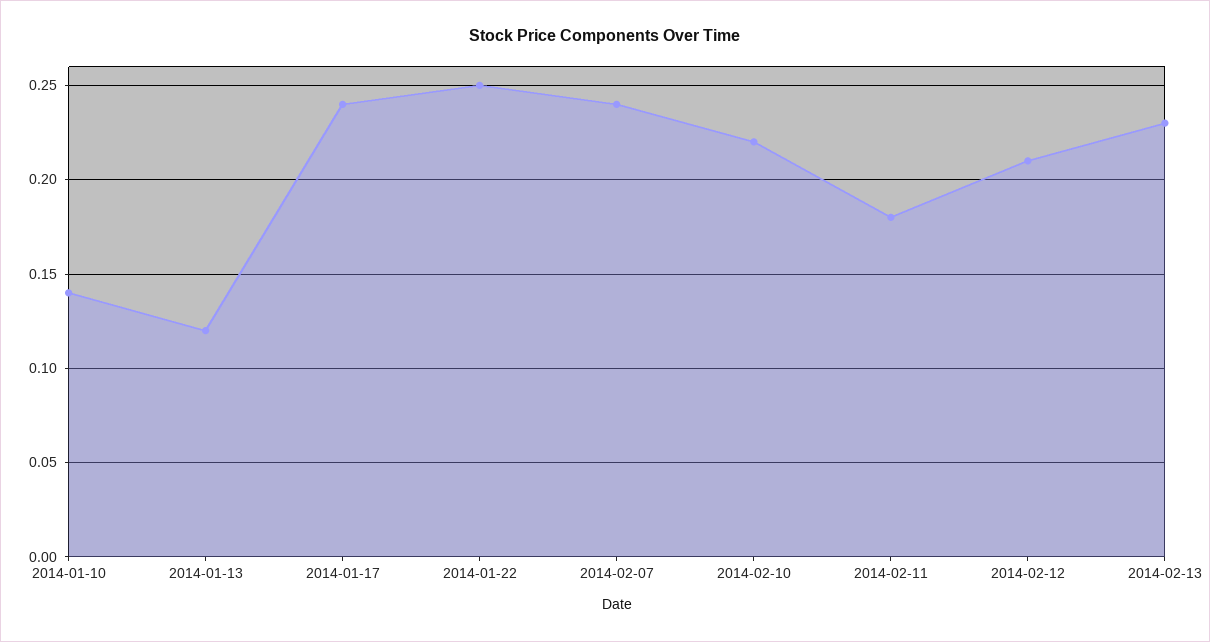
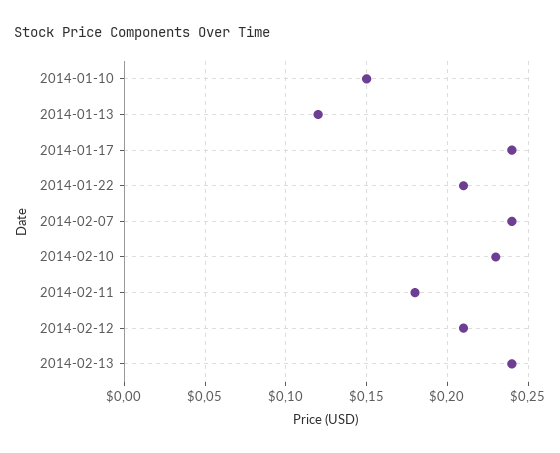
  {
-   "2014-01-10": 0.14,
+   "2014-01-10": 0.15,
    "2014-01-13": 0.12,
    "2014-01-17": 0.24,
-   "2014-01-22": 0.25,
+   "2014-01-22": 0.21,
    "2014-02-07": 0.24,
-   "2014-02-10": 0.22,
+   "2014-02-10": 0.23,
    "2014-02-11": 0.18,
    "2014-02-12": 0.21,
-   "2014-02-13": 0.23
+   "2014-02-13": 0.24
  }

